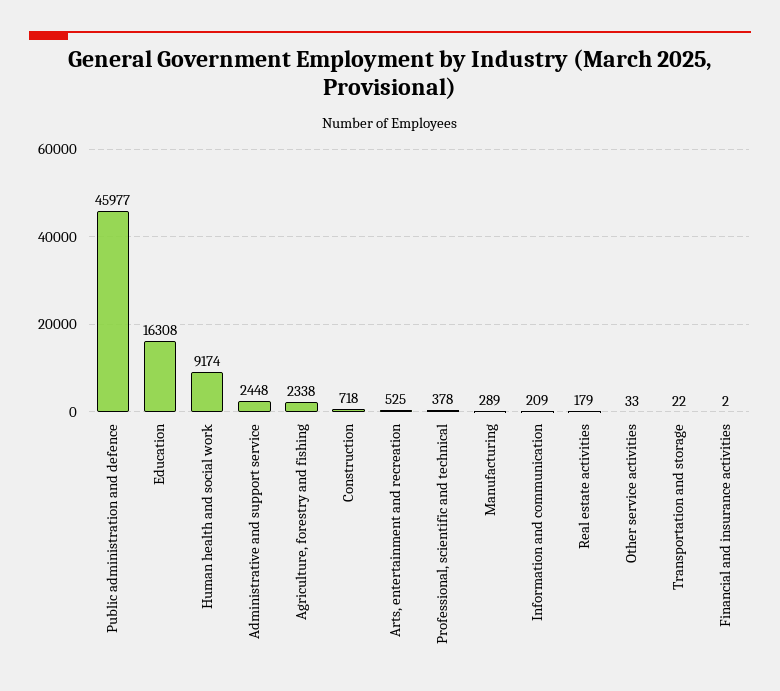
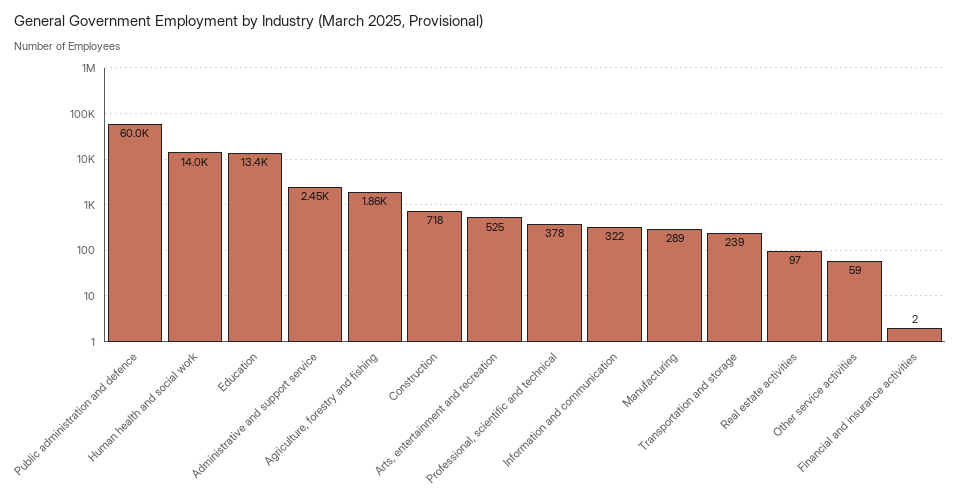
  {
-   "Public administration and defence": 45977,
+   "Public administration and defence": 60000,
-   "Education": 16308,
+   "Education": 13400,
-   "Human health and social work": 9174,
+   "Human health and social work": 14000,
    "Administrative and support service": 2448,
-   "Agriculture, forestry and fishing": 2338,
+   "Agriculture, forestry and fishing": 1860,
    "Construction": 718,
    "Arts, entertainment and recreation": 525,
    "Professional, scientific and technical": 378,
    "Manufacturing": 289,
-   "Information and communication": 209,
+   "Information and communication": 322,
-   "Real estate activities": 179,
+   "Real estate activities": 97,
-   "Other service activities": 33,
+   "Other service activities": 59,
-   "Transportation and storage": 22,
+   "Transportation and storage": 239,
    "Financial and insurance activities": 2
  }

